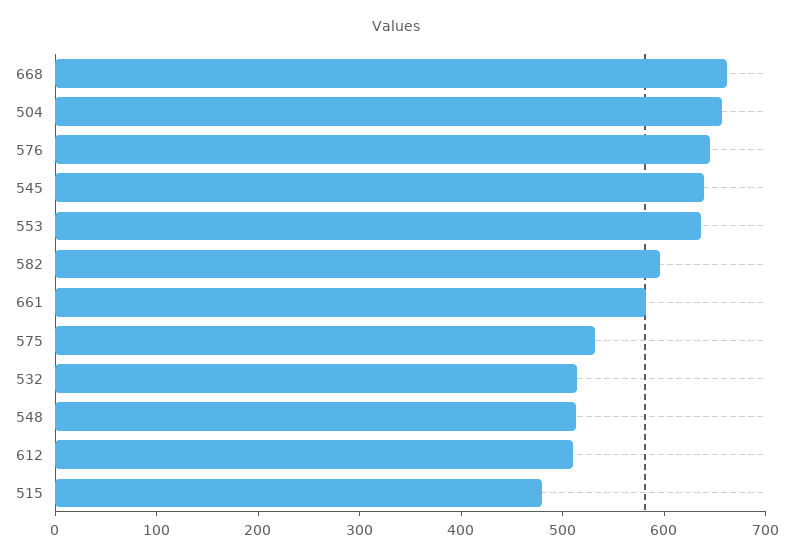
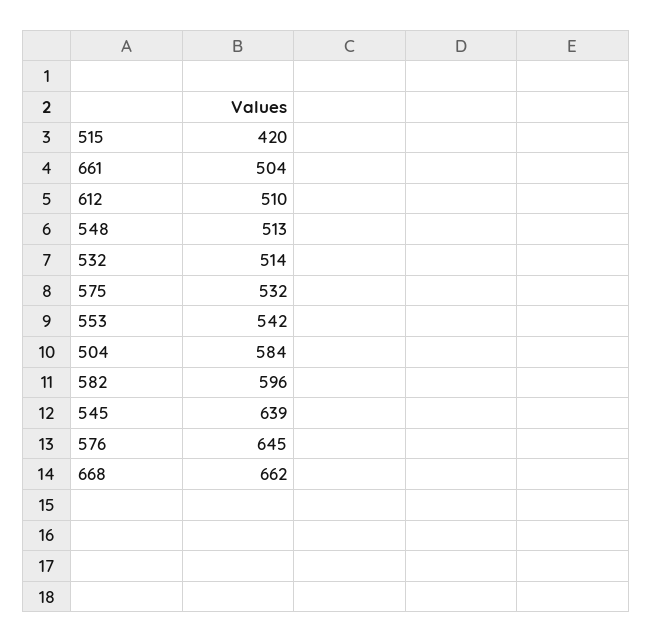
  {
    "668": 662,
-   "504": 660,
+   "504": 584,
    "576": 645,
    "545": 639,
-   "553": 640,
+   "553": 542,
    "582": 596,
-   "661": 580,
+   "661": 504,
    "575": 532,
    "532": 514,
    "548": 513,
    "612": 510,
-   "515": 480
+   "515": 420
  }

